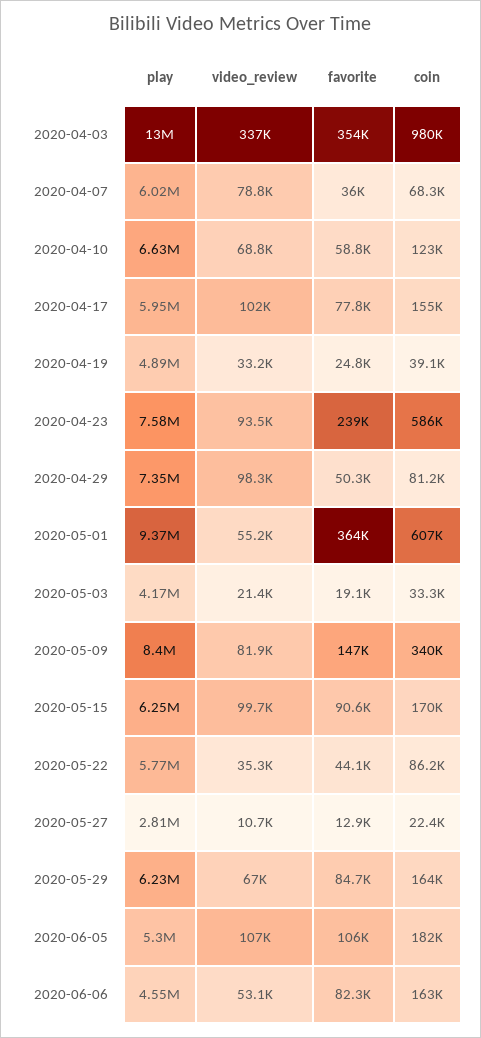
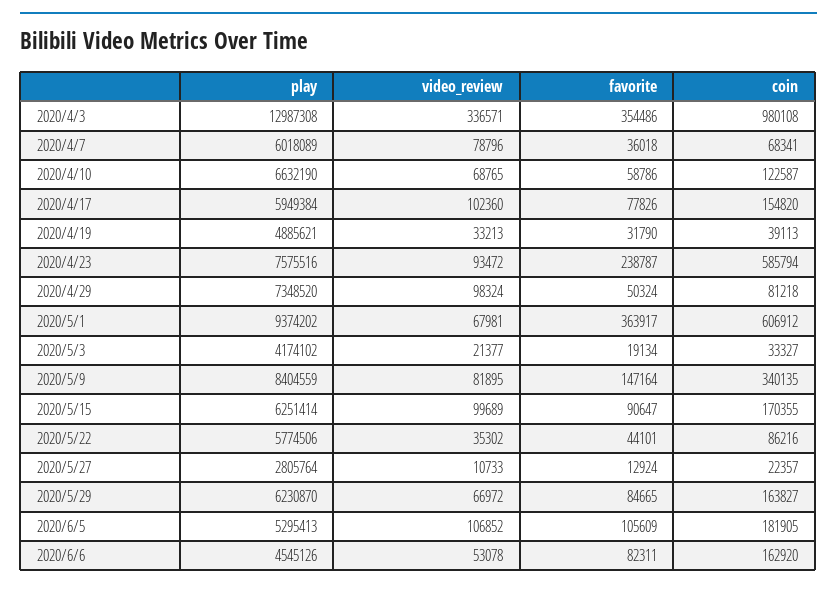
  {
    "play": {
      "2020-04-03": 12987308,
      "2020-04-07": 6018089,
      "2020-04-10": 6632190,
      "2020-04-17": 5949384,
      "2020-04-19": 4885621,
      "2020-04-23": 7575516,
      "2020-04-29": 7348520,
      "2020-05-01": 9374202,
      "2020-05-03": 4174102,
      "2020-05-09": 8404559,
      "2020-05-15": 6251414,
      "2020-05-22": 5774506,
      "2020-05-27": 2805764,
      "2020-05-29": 6230870,
      "2020-06-05": 5295413,
      "2020-06-06": 4545126
    },
    "video_review": {
      "2020-04-03": 336571,
      "2020-04-07": 78796,
      "2020-04-10": 68765,
      "2020-04-17": 102360,
      "2020-04-19": 33213,
      "2020-04-23": 93472,
      "2020-04-29": 98324,
-     "2020-05-01": 55200,
+     "2020-05-01": 67981,
      "2020-05-03": 21377,
      "2020-05-09": 81895,
      "2020-05-15": 99689,
      "2020-05-22": 35302,
      "2020-05-27": 10733,
      "2020-05-29": 66972,
      "2020-06-05": 106852,
      "2020-06-06": 53078
    },
    "favorite": {
      "2020-04-03": 354486,
      "2020-04-07": 36018,
      "2020-04-10": 58786,
      "2020-04-17": 77826,
-     "2020-04-19": 24800,
+     "2020-04-19": 31790,
      "2020-04-23": 238787,
      "2020-04-29": 50324,
      "2020-05-01": 363917,
      "2020-05-03": 19134,
      "2020-05-09": 147164,
      "2020-05-15": 90647,
      "2020-05-22": 44101,
      "2020-05-27": 12924,
      "2020-05-29": 84665,
      "2020-06-05": 105609,
      "2020-06-06": 82311
    },
    "coin": {
      "2020-04-03": 980108,
      "2020-04-07": 68341,
      "2020-04-10": 122587,
      "2020-04-17": 154820,
      "2020-04-19": 39113,
      "2020-04-23": 585794,
      "2020-04-29": 81218,
      "2020-05-01": 606912,
      "2020-05-03": 33327,
      "2020-05-09": 340135,
      "2020-05-15": 170355,
      "2020-05-22": 86216,
      "2020-05-27": 22357,
      "2020-05-29": 163827,
      "2020-06-05": 181905,
      "2020-06-06": 162920
    }
  }

